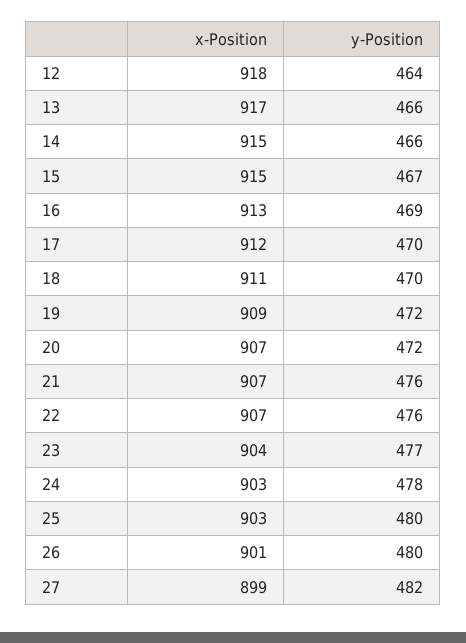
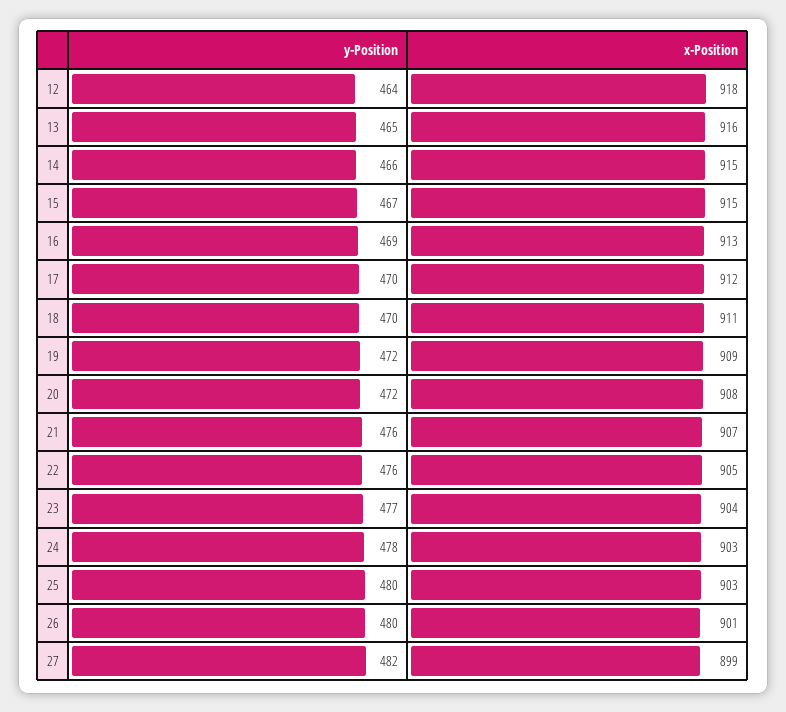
  {
    "x-Position": {
      "12": 918,
-     "13": 917,
+     "13": 916,
      "14": 915,
      "15": 915,
      "16": 913,
      "17": 912,
      "18": 911,
      "19": 909,
-     "20": 907,
+     "20": 908,
      "21": 907,
-     "22": 907,
+     "22": 905,
      "23": 904,
      "24": 903,
      "25": 903,
      "26": 901,
      "27": 899
    },
    "y-Position": {
      "12": 464,
-     "13": 466,
+     "13": 465,
      "14": 466,
      "15": 467,
      "16": 469,
      "17": 470,
      "18": 470,
      "19": 472,
      "20": 472,
      "21": 476,
      "22": 476,
      "23": 477,
      "24": 478,
      "25": 480,
      "26": 480,
      "27": 482
    }
  }

